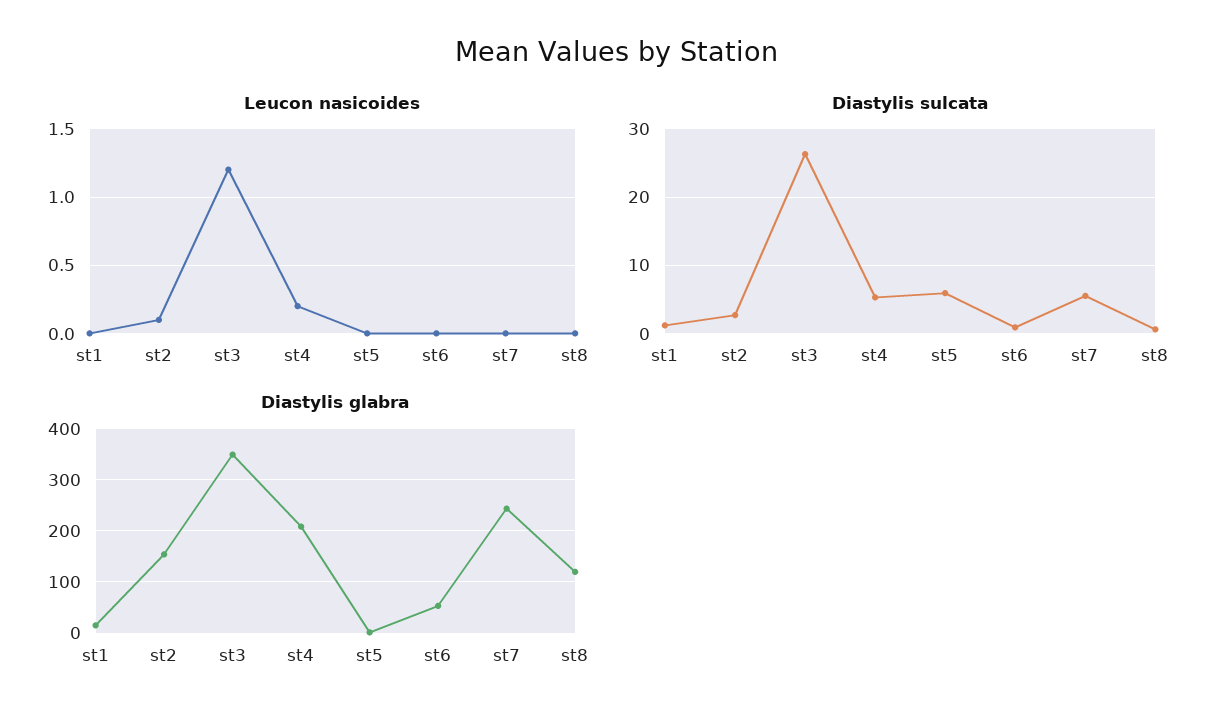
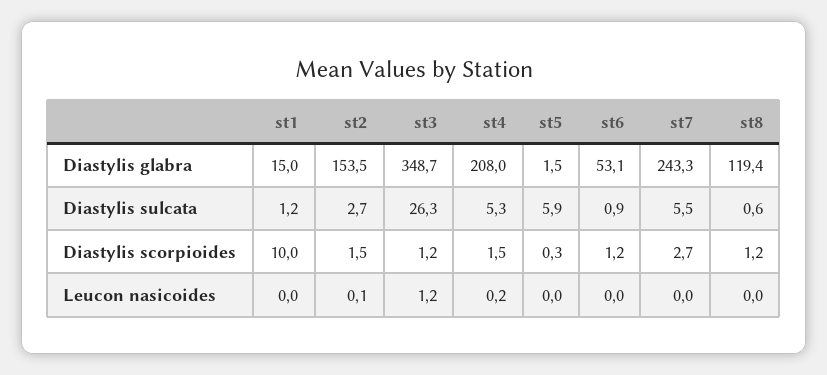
  {
    "Leucon nasicoides": {
      "st1": 0,
      "st2": 0.1,
      "st3": 1.2,
      "st4": 0.2,
      "st5": 0,
      "st6": 0,
      "st7": 0,
      "st8": 0
    },
    "Diastylis sulcata": {
      "st1": 1.2,
      "st2": 2.7,
      "st3": 26.3,
      "st4": 5.3,
      "st5": 5.9,
      "st6": 0.9,
      "st7": 5.5,
      "st8": 0.6
    },
    "Diastylis glabra": {
      "st1": 15,
      "st2": 153.5,
      "st3": 348.7,
      "st4": 208,
      "st5": 1.5,
      "st6": 53.1,
      "st7": 243.3,
      "st8": 119.4
-   }
+   },
+   "Diastylis scorpioides": {
+     "st1": 10,
+     "st2": 1.5,
+     "st3": 1.2,
+     "st4": 1.5,
+     "st5": 0.3,
+     "st6": 1.2,
+     "st7": 2.7,
+     "st8": 1.2
+   }
  }

